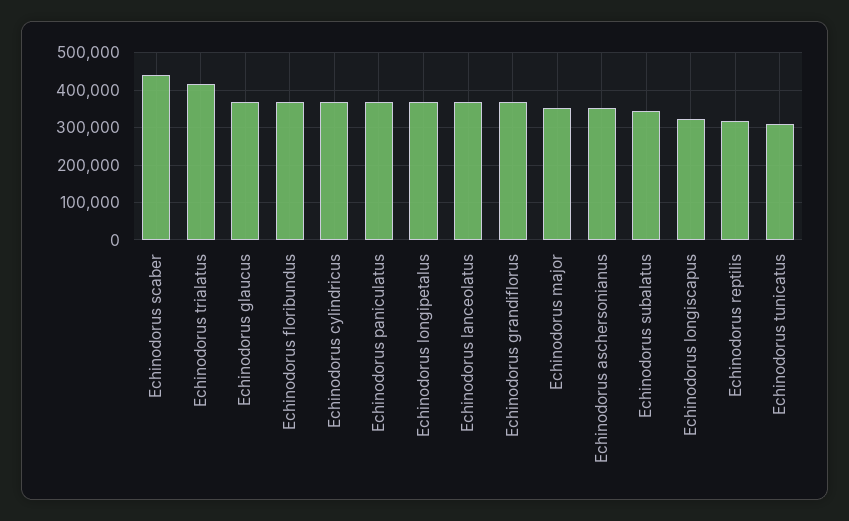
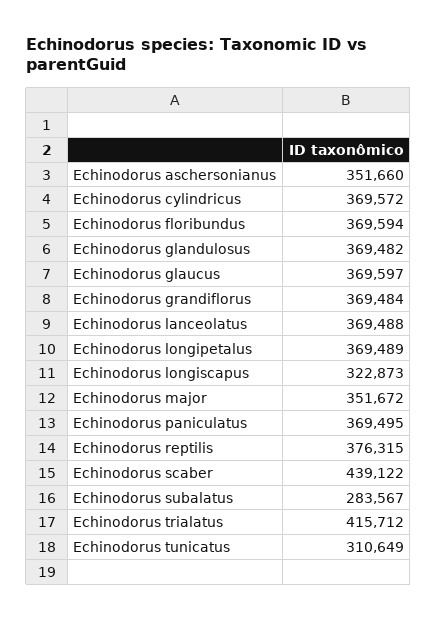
  {
    "Echinodorus scaber": 439122,
    "Echinodorus trialatus": 415712,
    "Echinodorus glaucus": 369597,
    "Echinodorus floribundus": 369594,
    "Echinodorus cylindricus": 369572,
    "Echinodorus paniculatus": 369495,
    "Echinodorus longipetalus": 369489,
    "Echinodorus lanceolatus": 369488,
    "Echinodorus grandiflorus": 369484,
    "Echinodorus major": 351672,
    "Echinodorus aschersonianus": 351660,
-   "Echinodorus subalatus": 340000,
+   "Echinodorus subalatus": 283567,
    "Echinodorus longiscapus": 322873,
-   "Echinodorus reptilis": 320000,
+   "Echinodorus reptilis": 376315,
-   "Echinodorus tunicatus": 310649
+   "Echinodorus tunicatus": 310649,
+   "Echinodorus glandulosus": 369482
  }

